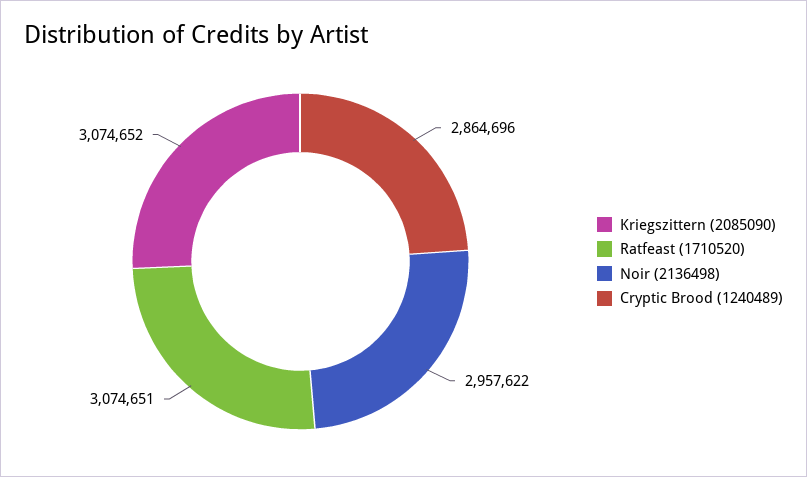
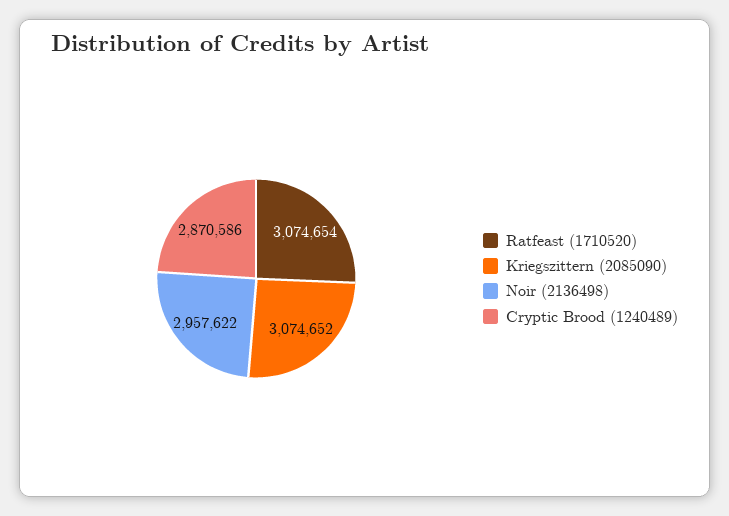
  {
    "Kriegszittern (2085090)": 3074652,
-   "Ratfeast (1710520)": 3074651,
+   "Ratfeast (1710520)": 3074654,
    "Noir (2136498)": 2957622,
-   "Cryptic Brood (1240489)": 2864696
+   "Cryptic Brood (1240489)": 2870586
  }

